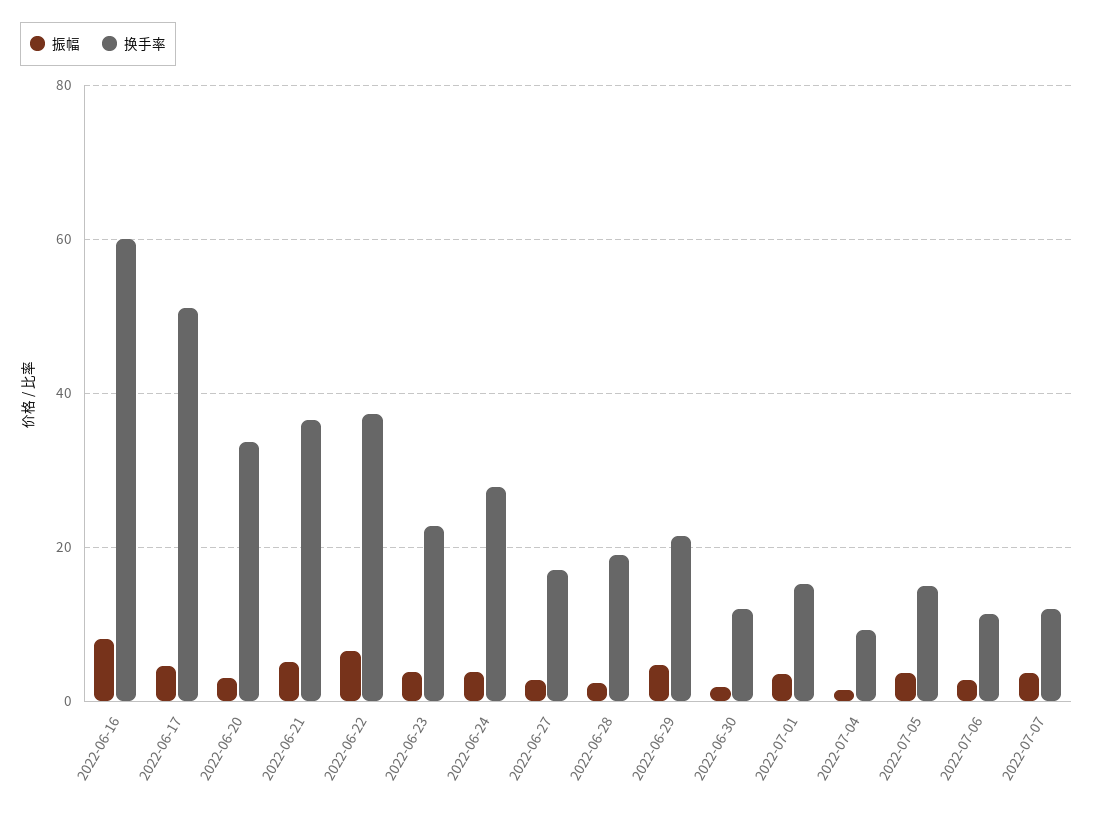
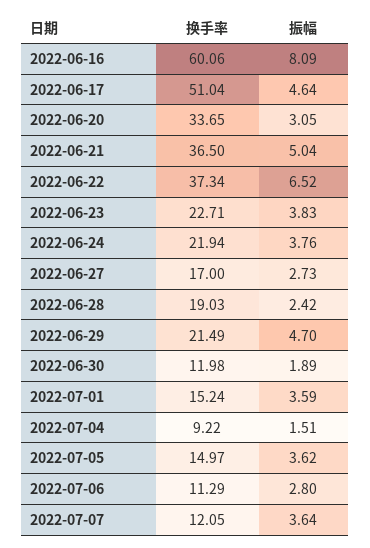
  {
    "振幅": {
      "2022-06-16": 8.09,
      "2022-06-17": 4.64,
      "2022-06-20": 3.05,
      "2022-06-21": 5.04,
      "2022-06-22": 6.52,
      "2022-06-23": 3.83,
      "2022-06-24": 3.76,
      "2022-06-27": 2.73,
      "2022-06-28": 2.42,
      "2022-06-29": 4.7,
      "2022-06-30": 1.89,
      "2022-07-01": 3.59,
      "2022-07-04": 1.51,
      "2022-07-05": 3.62,
      "2022-07-06": 2.8,
      "2022-07-07": 3.64
    },
    "换手率": {
      "2022-06-16": 60.06,
      "2022-06-17": 51.04,
      "2022-06-20": 33.65,
      "2022-06-21": 36.5,
      "2022-06-22": 37.34,
      "2022-06-23": 22.71,
-     "2022-06-24": 28,
+     "2022-06-24": 21.94,
      "2022-06-27": 17,
      "2022-06-28": 19.03,
      "2022-06-29": 21.49,
      "2022-06-30": 11.98,
      "2022-07-01": 15.24,
      "2022-07-04": 9.22,
      "2022-07-05": 14.97,
      "2022-07-06": 11.29,
      "2022-07-07": 12.05
    }
  }

